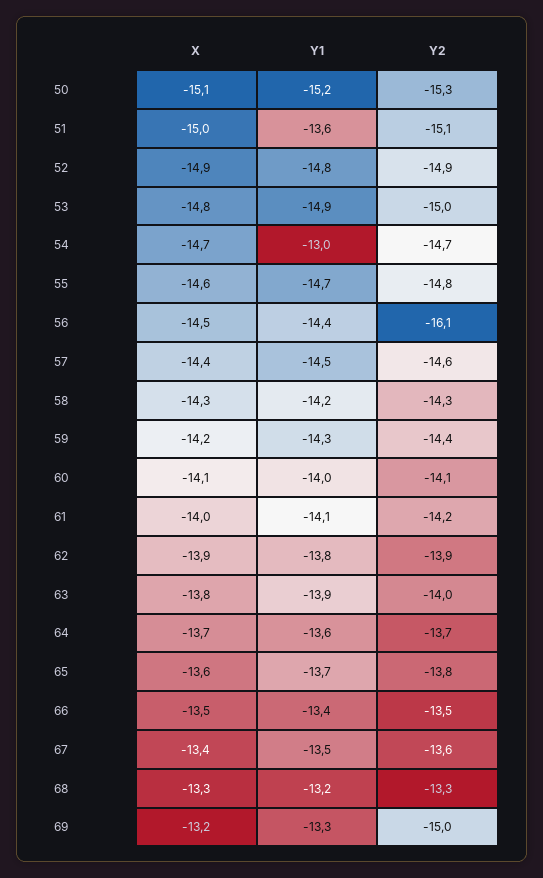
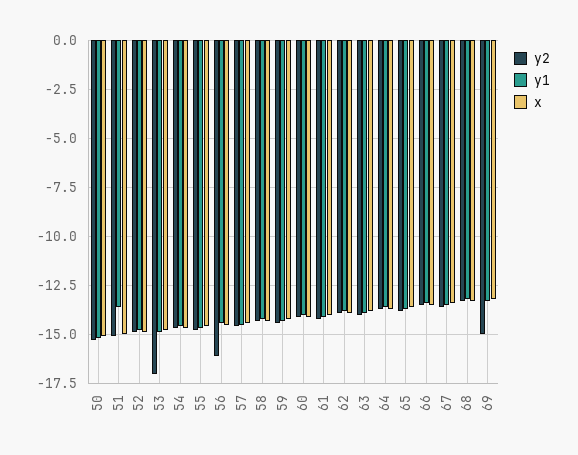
  {
    "X": {
      "50": -15.1,
      "51": -15,
      "52": -14.9,
      "53": -14.8,
      "54": -14.7,
      "55": -14.6,
      "56": -14.5,
      "57": -14.4,
      "58": -14.3,
      "59": -14.2,
      "60": -14.1,
      "61": -14,
      "62": -13.9,
      "63": -13.8,
      "64": -13.7,
      "65": -13.6,
      "66": -13.5,
      "67": -13.4,
      "68": -13.3,
      "69": -13.2
    },
    "Y1": {
      "50": -15.2,
      "51": -13.6,
      "52": -14.8,
      "53": -14.9,
-     "54": -13,
+     "54": -14.5,
      "55": -14.7,
      "56": -14.4,
      "57": -14.5,
      "58": -14.2,
      "59": -14.3,
      "60": -14,
      "61": -14.1,
      "62": -13.8,
      "63": -13.9,
      "64": -13.6,
      "65": -13.7,
      "66": -13.4,
      "67": -13.5,
      "68": -13.2,
      "69": -13.3
    },
    "Y2": {
      "50": -15.3,
      "51": -15.1,
      "52": -14.9,
-     "53": -15,
+     "53": -17,
      "54": -14.7,
      "55": -14.8,
      "56": -16.1,
      "57": -14.6,
      "58": -14.3,
      "59": -14.4,
      "60": -14.1,
      "61": -14.2,
      "62": -13.9,
      "63": -14,
      "64": -13.7,
      "65": -13.8,
      "66": -13.5,
      "67": -13.6,
      "68": -13.3,
      "69": -15
    }
  }

